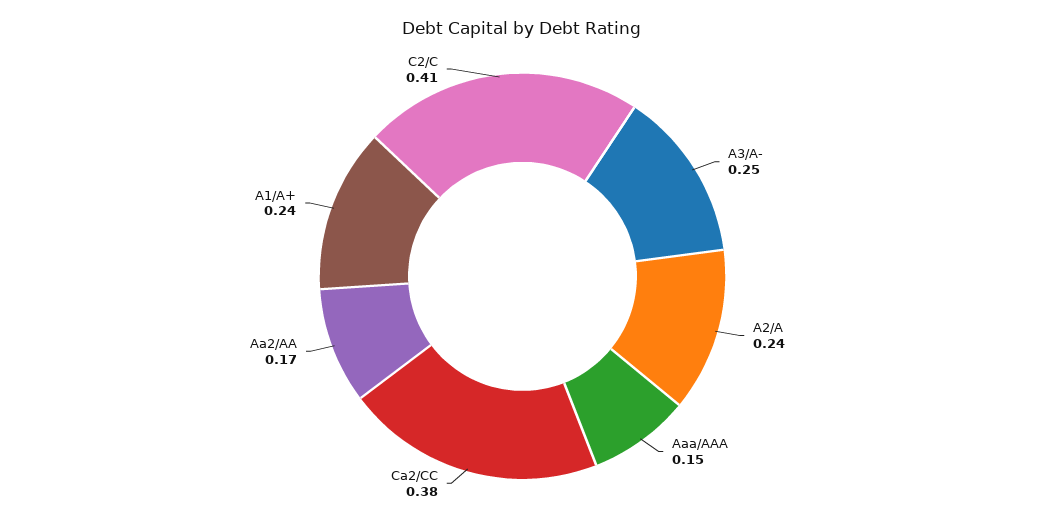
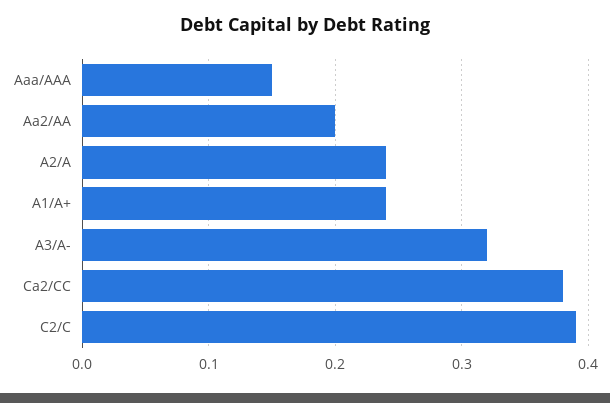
  {
-   "A3/A-": 0.25,
+   "A3/A-": 0.32,
    "A2/A": 0.24,
    "Aaa/AAA": 0.15,
    "Ca2/CC": 0.38,
-   "Aa2/AA": 0.17,
+   "Aa2/AA": 0.2,
    "A1/A+": 0.24,
-   "C2/C": 0.41
+   "C2/C": 0.39
  }

